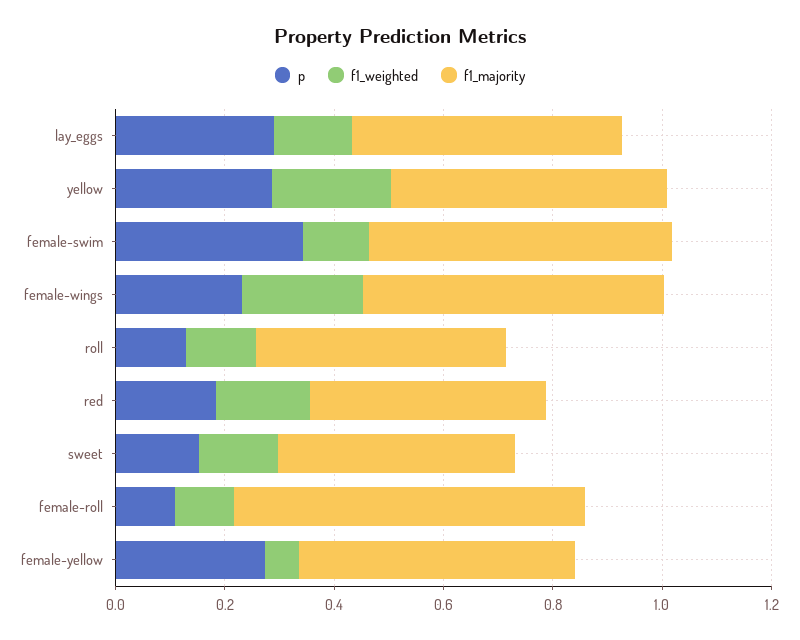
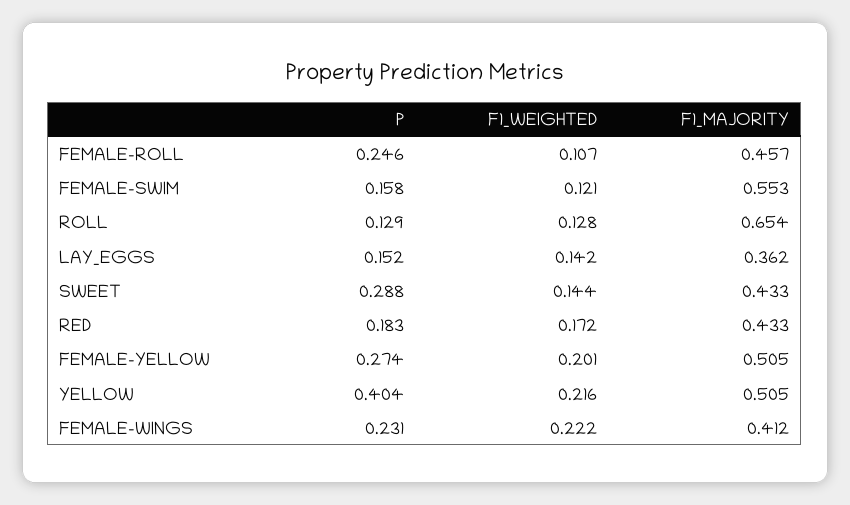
  {
    "p": {
-     "lay_eggs": 0.3,
+     "lay_eggs": 0.152,
-     "yellow": 0.3,
+     "yellow": 0.404,
-     "female-swim": 0.35,
+     "female-swim": 0.158,
      "female-wings": 0.231,
      "roll": 0.129,
      "red": 0.183,
-     "sweet": 0.15,
+     "sweet": 0.288,
-     "female-roll": 0.1,
+     "female-roll": 0.246,
      "female-yellow": 0.274
    },
    "f1_weighted": {
      "lay_eggs": 0.142,
      "yellow": 0.216,
      "female-swim": 0.121,
      "female-wings": 0.222,
      "roll": 0.128,
      "red": 0.172,
      "sweet": 0.144,
      "female-roll": 0.107,
-     "female-yellow": 0.05
+     "female-yellow": 0.201
    },
    "f1_majority": {
-     "lay_eggs": 0.5,
+     "lay_eggs": 0.362,
      "yellow": 0.505,
      "female-swim": 0.553,
-     "female-wings": 0.55,
+     "female-wings": 0.412,
-     "roll": 0.45,
+     "roll": 0.654,
      "red": 0.433,
      "sweet": 0.433,
-     "female-roll": 0.65,
+     "female-roll": 0.457,
      "female-yellow": 0.505
    }
  }

